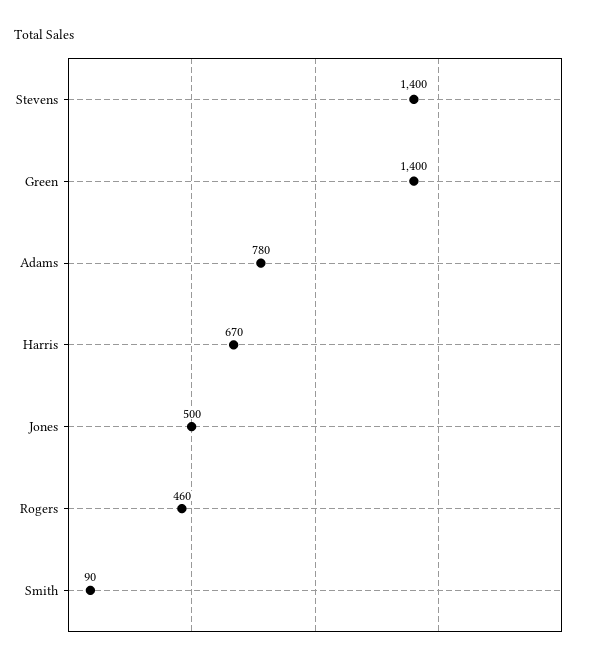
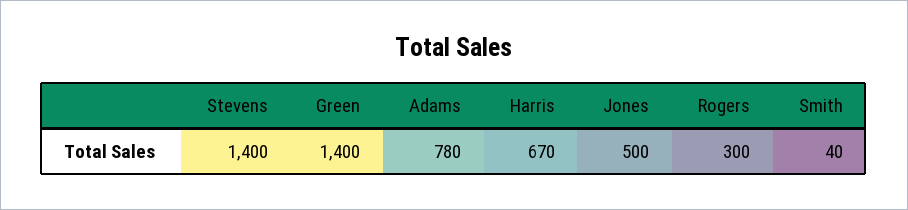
  {
    "Stevens": 1400,
    "Green": 1400,
    "Adams": 780,
    "Harris": 670,
    "Jones": 500,
-   "Rogers": 460,
+   "Rogers": 300,
-   "Smith": 90
+   "Smith": 40
  }

